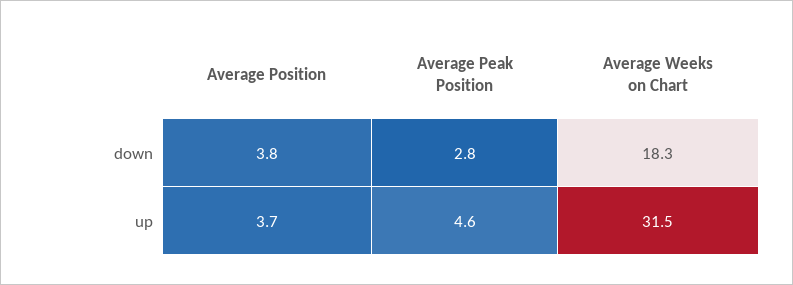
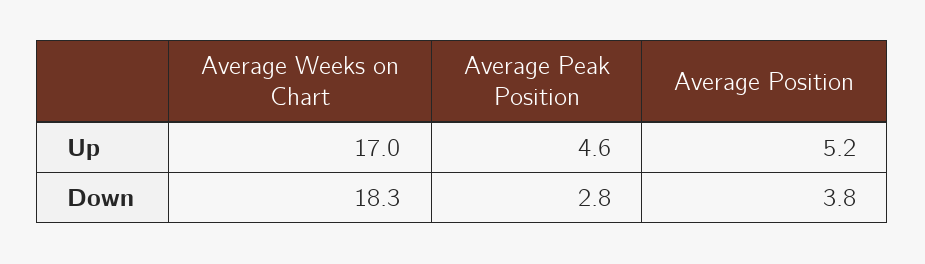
  {
    "Average Position": {
      "down": 3.8,
-     "up": 3.7
+     "up": 5.2
    },
    "Average Peak Position": {
      "down": 2.8,
      "up": 4.6
    },
    "Average Weeks on Chart": {
      "down": 18.3,
-     "up": 31.5
+     "up": 17
    }
  }

